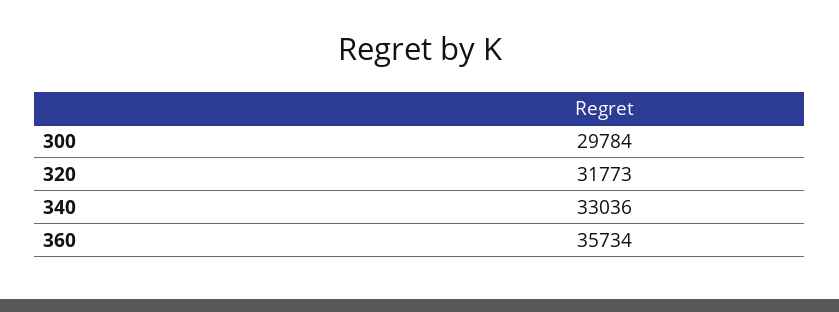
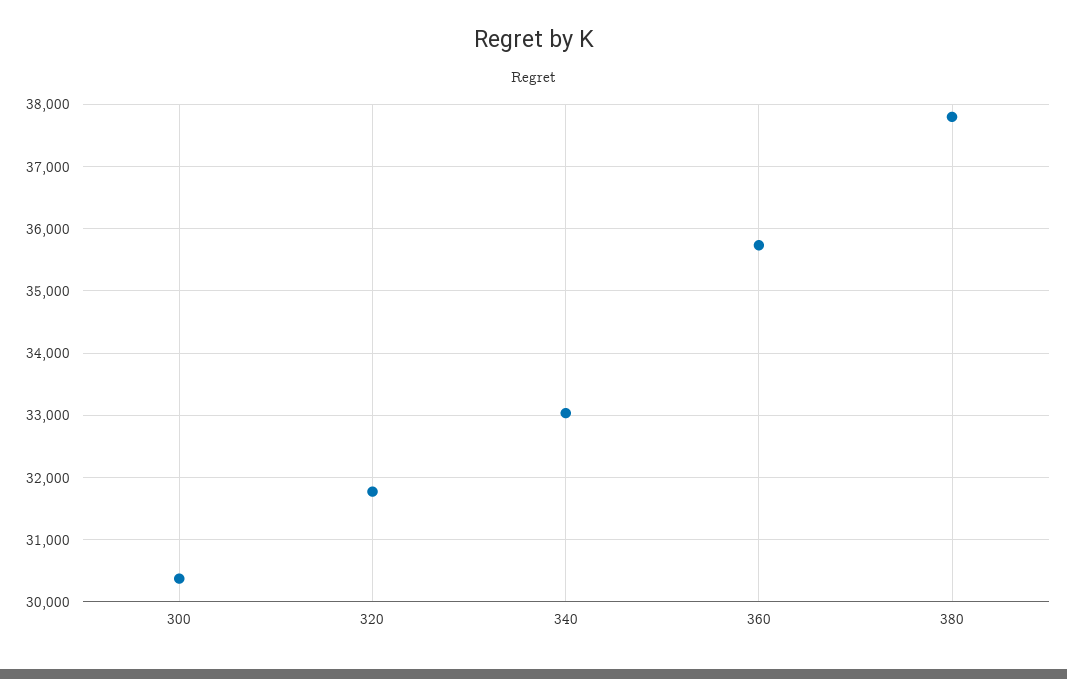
  {
-   "300": 29784,
+   "300": 30400,
    "320": 31773,
    "340": 33036,
-   "360": 35734
+   "360": 35734,
+   "380": 37800
  }

